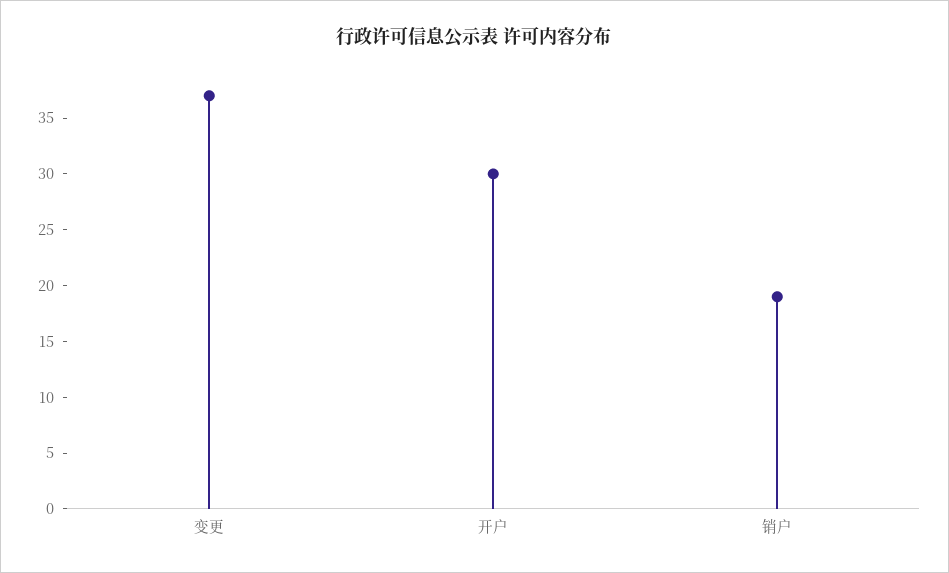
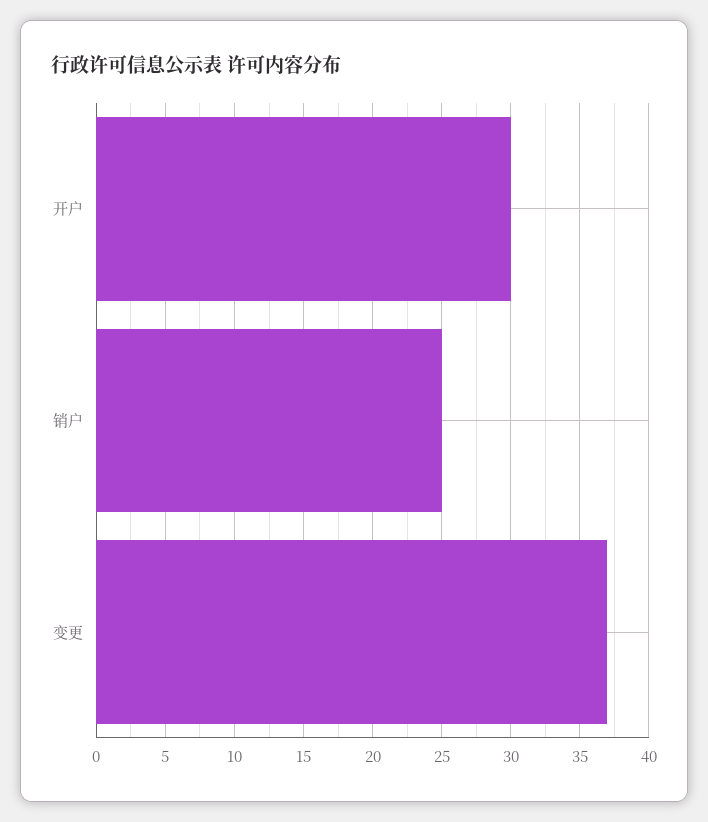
  {
    "变更": 37,
    "开户": 30,
-   "销户": 19
+   "销户": 25
  }

